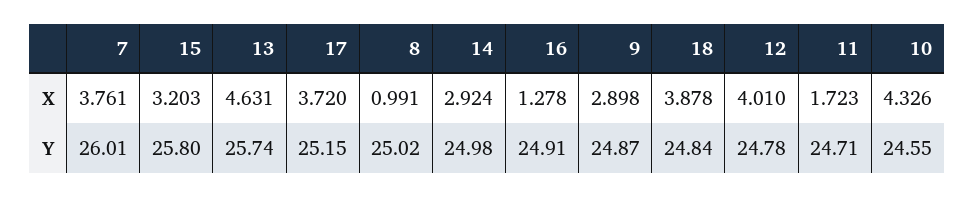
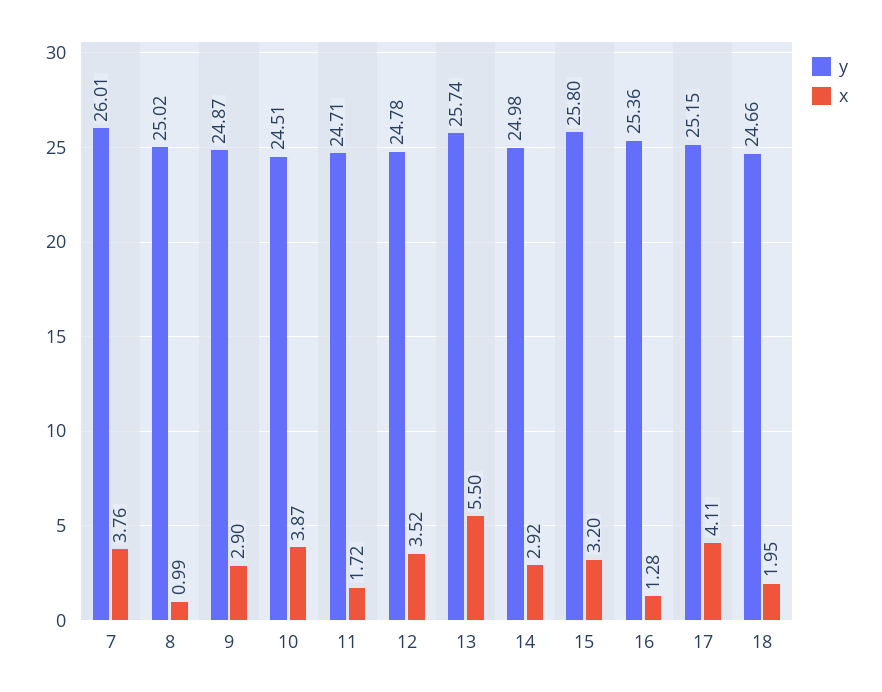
  {
    "X": {
      "7": 3.761,
      "15": 3.203,
-     "13": 4.631,
+     "13": 5.5,
-     "17": 3.72,
+     "17": 4.11,
      "8": 0.991,
      "14": 2.924,
      "16": 1.278,
      "9": 2.898,
-     "18": 3.878,
+     "18": 1.95,
-     "12": 4.01,
+     "12": 3.52,
      "11": 1.723,
-     "10": 4.326
+     "10": 3.87
    },
    "Y": {
      "7": 26.01,
      "15": 25.8,
      "13": 25.74,
      "17": 25.15,
      "8": 25.02,
      "14": 24.98,
-     "16": 24.91,
+     "16": 25.36,
      "9": 24.87,
-     "18": 24.84,
+     "18": 24.66,
      "12": 24.78,
      "11": 24.71,
-     "10": 24.55
+     "10": 24.51
    }
  }

